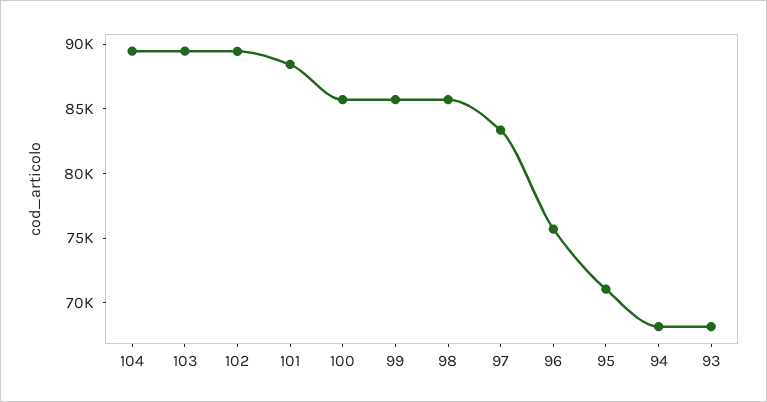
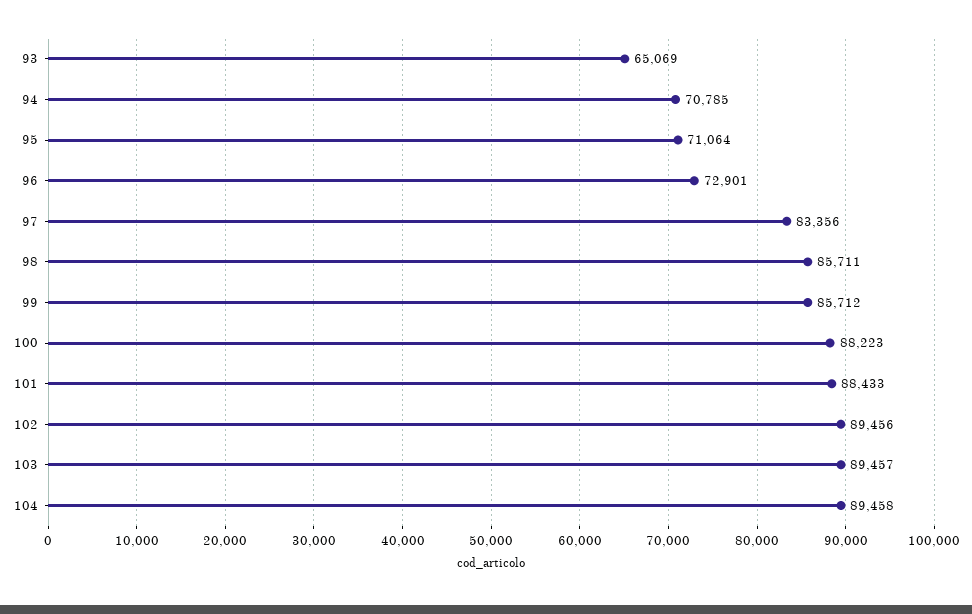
  {
    "104": 89458,
    "103": 89457,
    "102": 89456,
    "101": 88433,
-   "100": 86000,
+   "100": 88223,
    "99": 85712,
    "98": 85711,
    "97": 83356,
-   "96": 76000,
+   "96": 72901,
    "95": 71064,
-   "94": 68000,
+   "94": 70785,
-   "93": 68000
+   "93": 65069
  }

